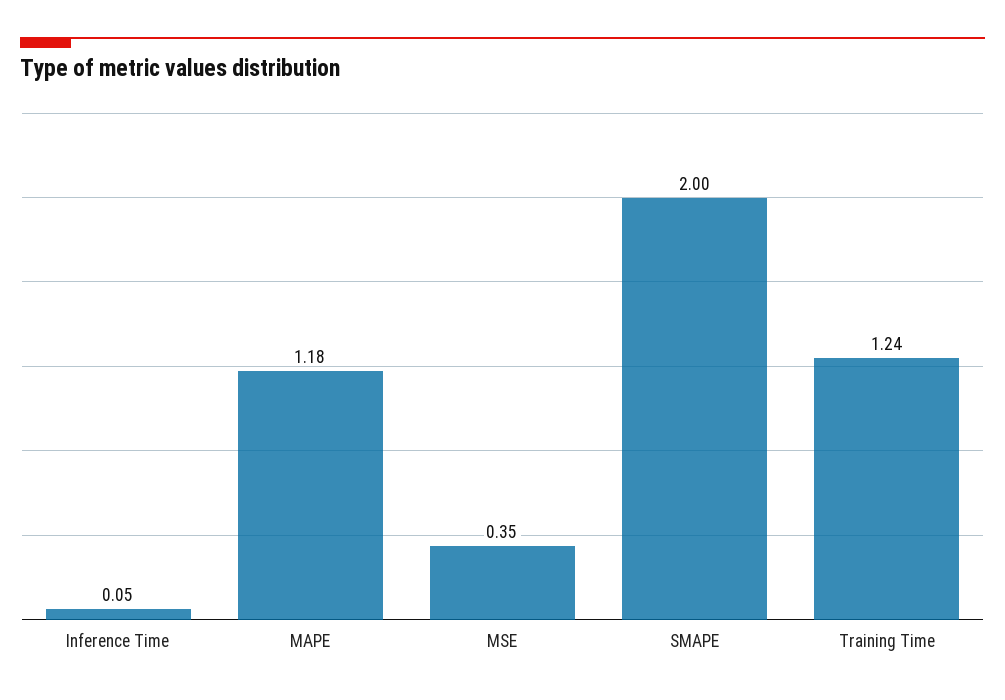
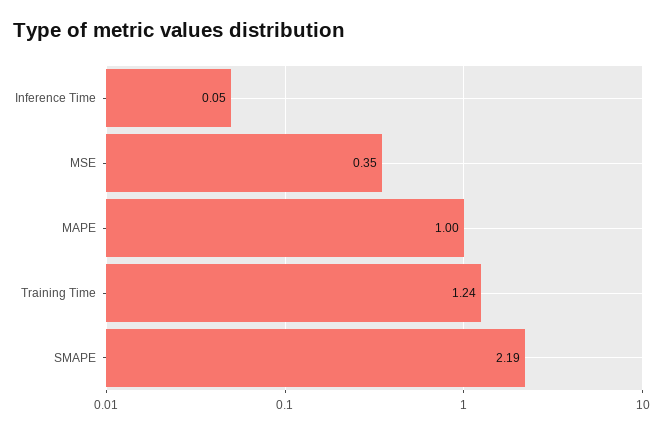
  {
    "Inference Time": 0.05,
-   "MAPE": 1.18,
+   "MAPE": 1,
    "MSE": 0.35,
-   "SMAPE": 2,
+   "SMAPE": 2.19,
    "Training Time": 1.24
  }

